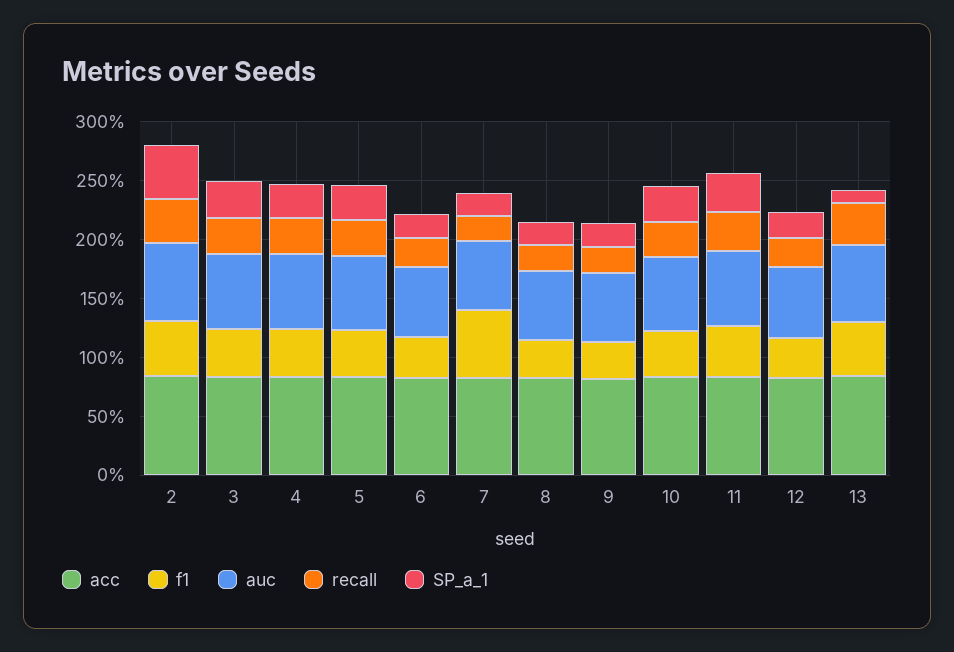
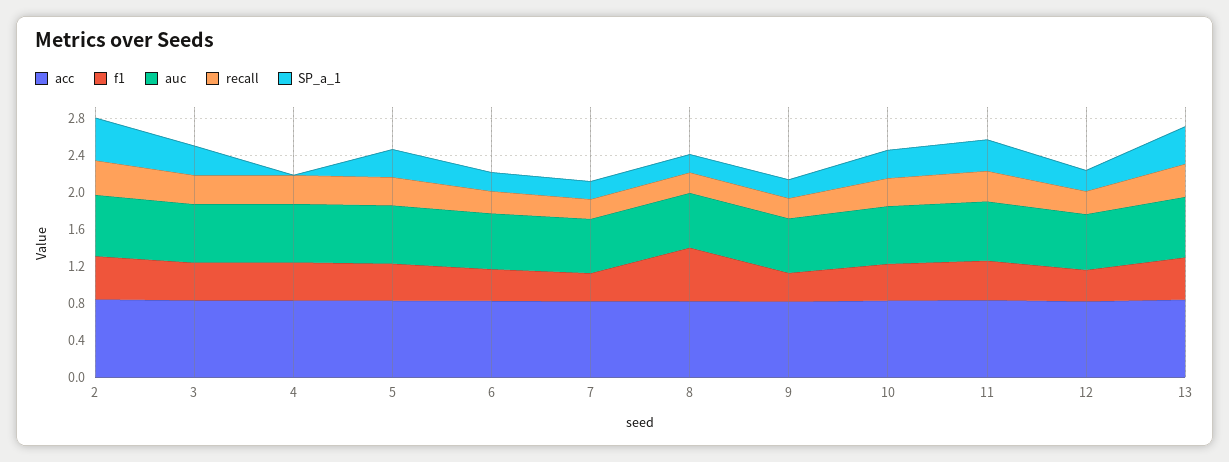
  {
    "acc": {
      "2": 0.8,
      "3": 0.8,
      "4": 0.8,
      "5": 0.8,
      "6": 0.8,
      "7": 0.8,
      "8": 0.8,
      "9": 0.8,
      "10": 0.8,
      "11": 0.8,
      "12": 0.8,
      "13": 0.8
    },
    "f1": {
      "2": 0.5,
      "3": 0.4,
      "4": 0.4,
      "5": 0.4,
      "6": 0.3,
-     "7": 0.6,
+     "7": 0.3,
-     "8": 0.3,
+     "8": 0.6,
      "9": 0.3,
      "10": 0.4,
      "11": 0.4,
      "12": 0.3,
      "13": 0.5
    },
    "auc": {
      "2": 0.7,
      "3": 0.6,
      "4": 0.6,
      "5": 0.6,
      "6": 0.6,
      "7": 0.6,
      "8": 0.6,
      "9": 0.6,
      "10": 0.6,
      "11": 0.6,
      "12": 0.6,
      "13": 0.7
    },
    "recall": {
      "2": 0.4,
      "3": 0.3,
      "4": 0.3,
      "5": 0.3,
      "6": 0.2,
      "7": 0.2,
      "8": 0.2,
      "9": 0.2,
      "10": 0.3,
      "11": 0.3,
      "12": 0.2,
      "13": 0.4
    },
    "SP_a_1": {
      "2": 0.5,
      "3": 0.3,
-     "4": 0.3,
+     "4": 0,
      "5": 0.3,
      "6": 0.2,
      "7": 0.2,
      "8": 0.2,
      "9": 0.2,
      "10": 0.3,
      "11": 0.3,
      "12": 0.2,
-     "13": 0.1
+     "13": 0.4
    }
  }

